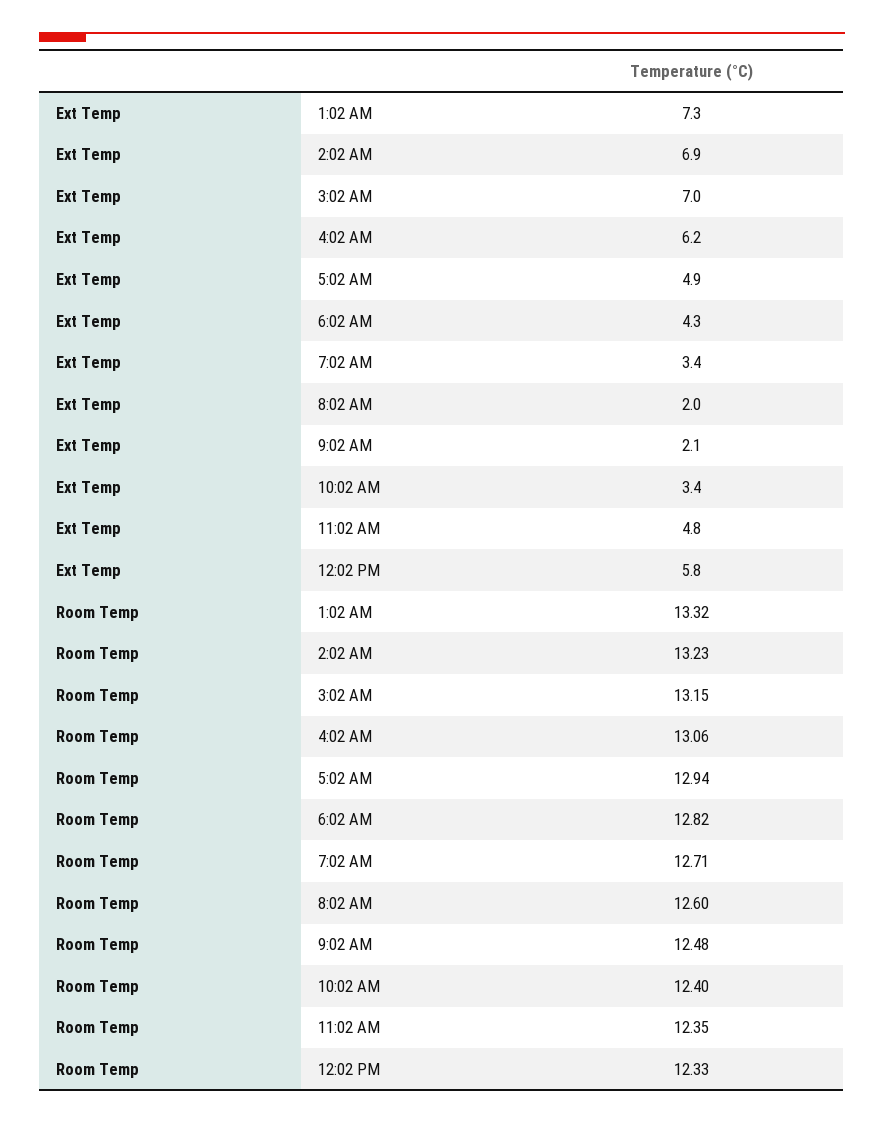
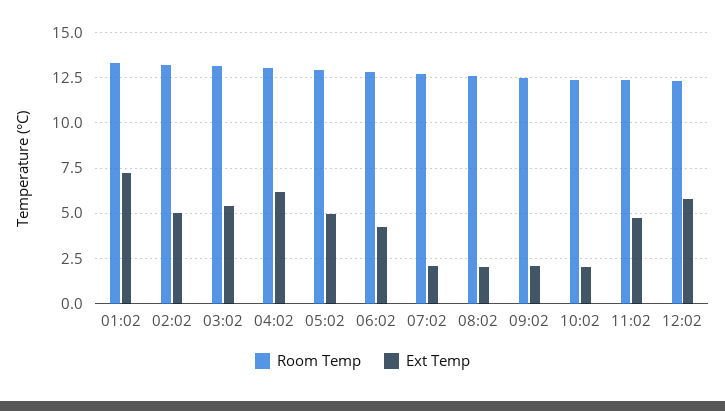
  {
    "Ext Temp": {
      "1:02 AM": 7.3,
-     "2:02 AM": 6.9,
+     "2:02 AM": 5,
-     "3:02 AM": 7,
+     "3:02 AM": 5.5,
      "4:02 AM": 6.2,
      "5:02 AM": 4.9,
      "6:02 AM": 4.3,
-     "7:02 AM": 3.4,
+     "7:02 AM": 2,
      "8:02 AM": 2,
      "9:02 AM": 2.1,
-     "10:02 AM": 3.4,
+     "10:02 AM": 2,
      "11:02 AM": 4.8,
      "12:02 PM": 5.8
    },
    "Room Temp": {
      "1:02 AM": 13.32,
      "2:02 AM": 13.23,
      "3:02 AM": 13.15,
      "4:02 AM": 13.06,
      "5:02 AM": 12.94,
      "6:02 AM": 12.82,
      "7:02 AM": 12.71,
      "8:02 AM": 12.6,
      "9:02 AM": 12.48,
      "10:02 AM": 12.4,
      "11:02 AM": 12.35,
      "12:02 PM": 12.33
    }
  }

